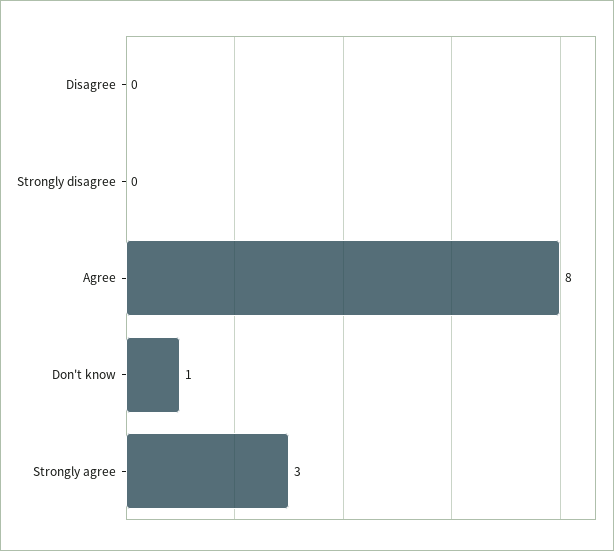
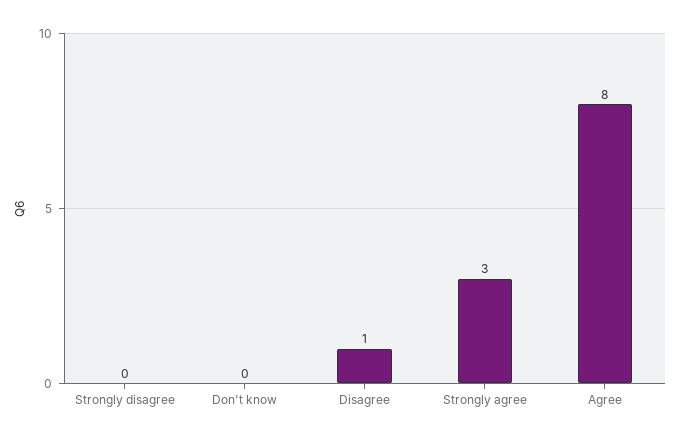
  {
-   "Disagree": 0,
+   "Disagree": 1,
    "Strongly disagree": 0,
    "Agree": 8,
-   "Don't know": 1,
+   "Don't know": 0,
    "Strongly agree": 3
  }

